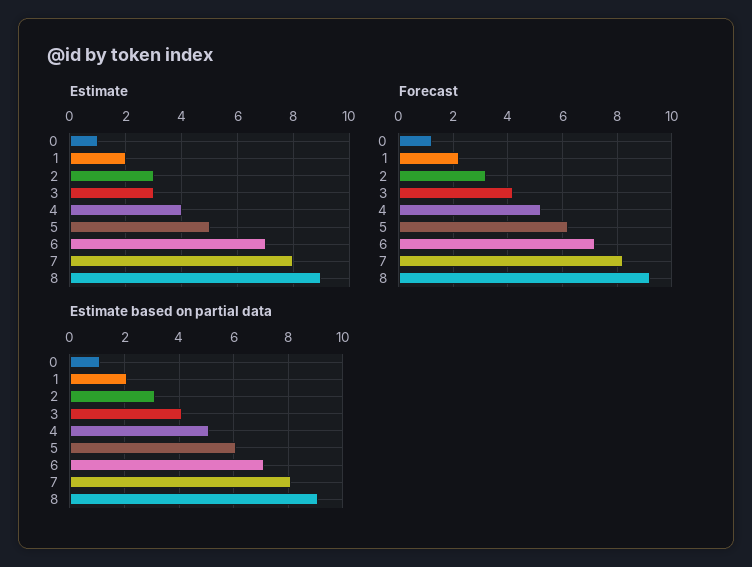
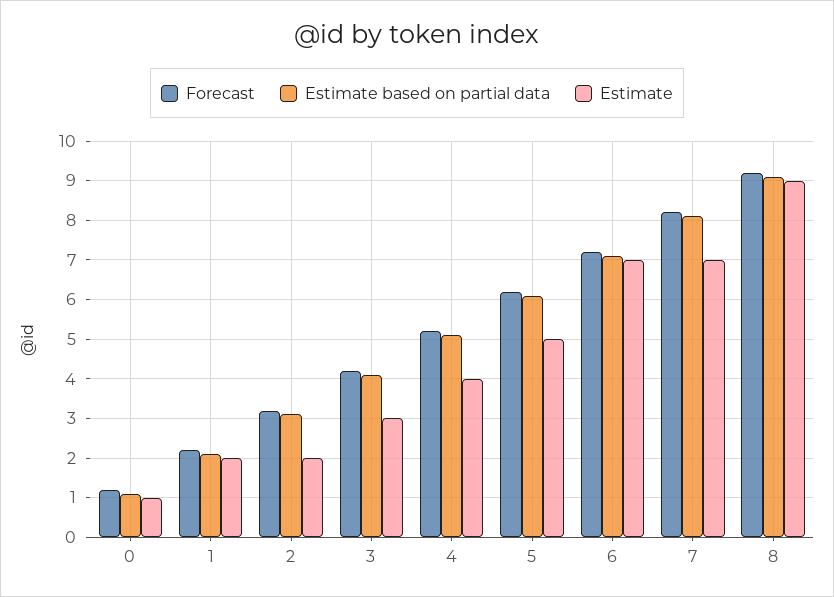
  {
    "Estimate": {
      "0": 1,
      "1": 2,
-     "2": 3,
+     "2": 2,
      "3": 3,
      "4": 4,
      "5": 5,
      "6": 7,
-     "7": 8,
+     "7": 7,
      "8": 9
    },
    "Forecast": {
      "0": 1,
      "1": 2,
      "2": 3,
      "3": 4,
      "4": 5,
      "5": 6,
      "6": 7,
      "7": 8,
      "8": 9
    },
    "Estimate based on partial data": {
      "0": 1,
      "1": 2,
      "2": 3,
      "3": 4,
      "4": 5,
      "5": 6,
      "6": 7,
      "7": 8,
      "8": 9
    }
  }

